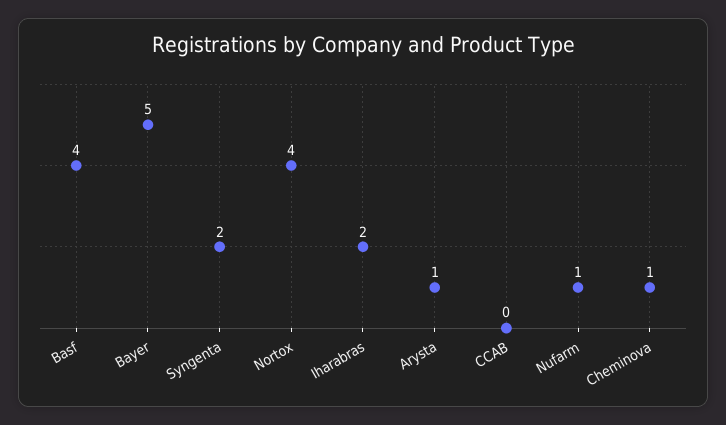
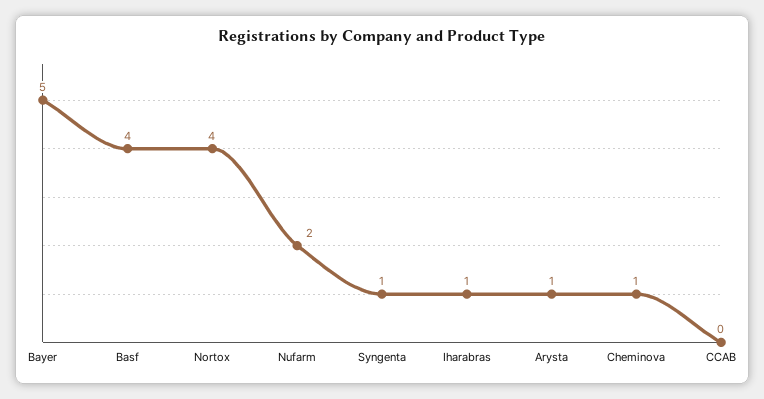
  {
    "Basf": 4,
    "Bayer": 5,
-   "Syngenta": 2,
+   "Syngenta": 1,
    "Nortox": 4,
-   "Iharabras": 2,
+   "Iharabras": 1,
    "Arysta": 1,
    "CCAB": 0,
-   "Nufarm": 1,
+   "Nufarm": 2,
    "Cheminova": 1
  }

